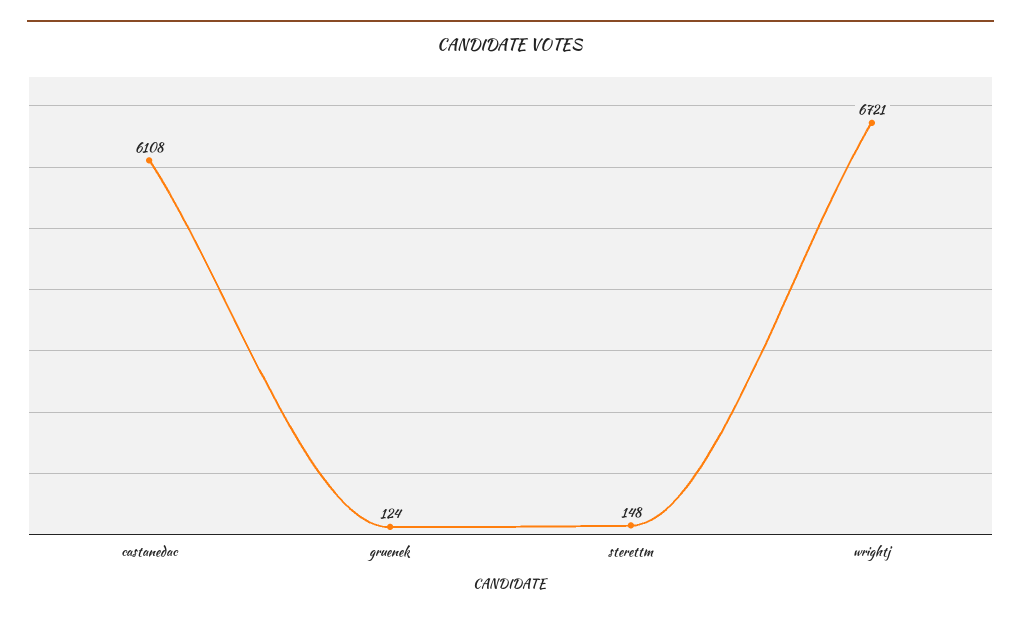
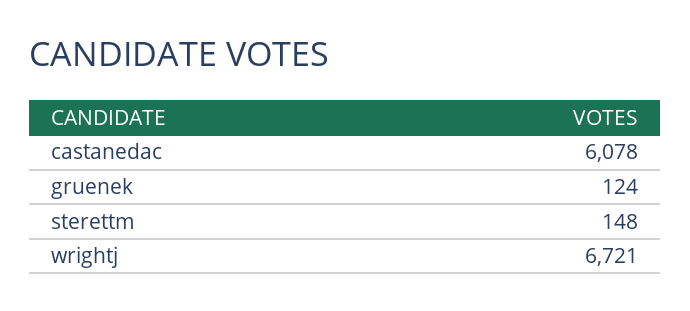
  {
-   "castanedac": 6108,
+   "castanedac": 6078,
    "gruenek": 124,
    "sterettm": 148,
    "wrightj": 6721
  }

